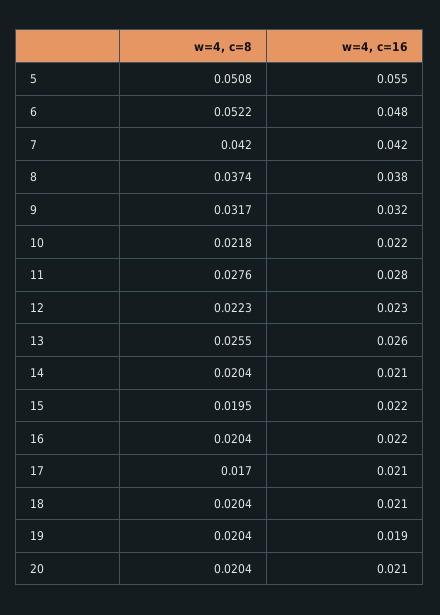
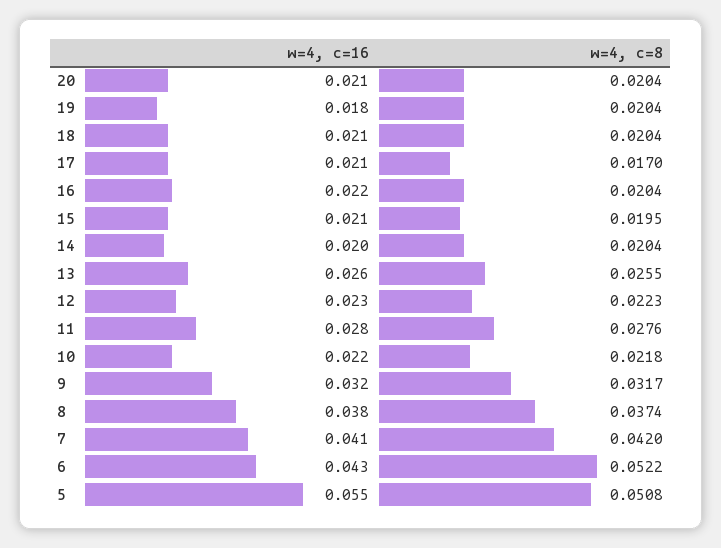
  {
    "w=4, c=8": {
      "5": 0.0508,
      "6": 0.0522,
      "7": 0.042,
      "8": 0.0374,
      "9": 0.0317,
      "10": 0.0218,
      "11": 0.0276,
      "12": 0.0223,
      "13": 0.0255,
      "14": 0.0204,
      "15": 0.0195,
      "16": 0.0204,
      "17": 0.017,
      "18": 0.0204,
      "19": 0.0204,
      "20": 0.0204
    },
    "w=4, c=16": {
      "5": 0.055,
-     "6": 0.048,
+     "6": 0.043,
-     "7": 0.042,
+     "7": 0.041,
      "8": 0.038,
      "9": 0.032,
      "10": 0.022,
      "11": 0.028,
      "12": 0.023,
      "13": 0.026,
-     "14": 0.021,
+     "14": 0.02,
-     "15": 0.022,
+     "15": 0.021,
      "16": 0.022,
      "17": 0.021,
      "18": 0.021,
-     "19": 0.019,
+     "19": 0.018,
      "20": 0.021
    }
  }

